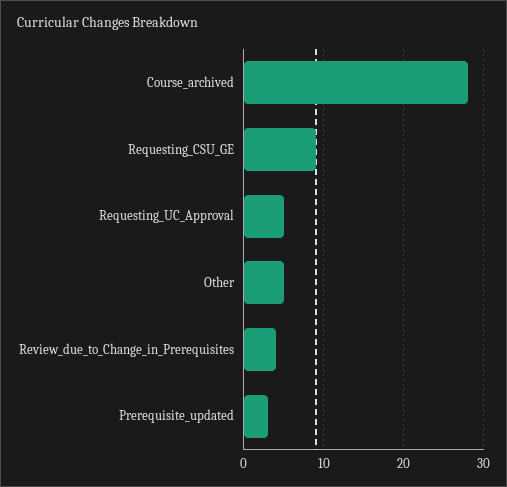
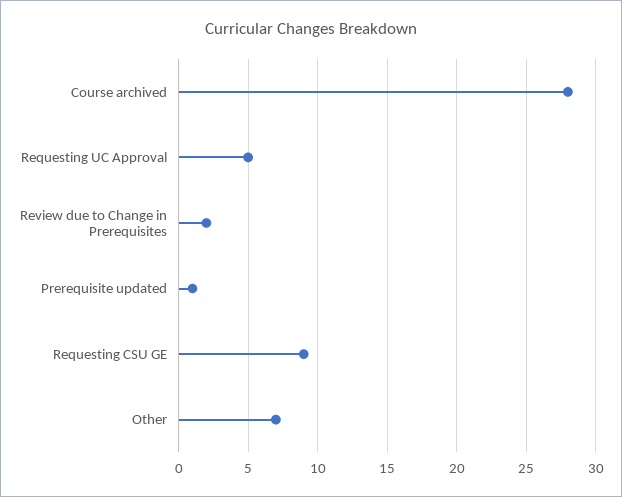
  {
    "Course_archived": 28,
    "Requesting_CSU_GE": 9,
    "Requesting_UC_Approval": 5,
-   "Other": 5,
+   "Other": 7,
-   "Review_due_to_Change_in_Prerequisites": 4,
+   "Review_due_to_Change_in_Prerequisites": 2,
-   "Prerequisite_updated": 3
+   "Prerequisite_updated": 1
  }

